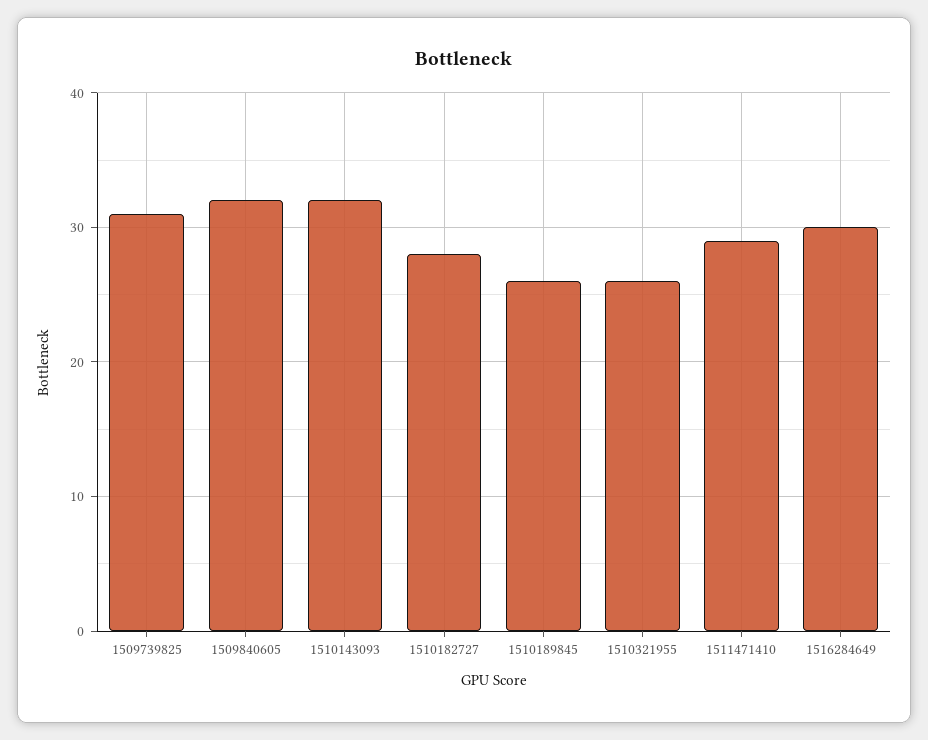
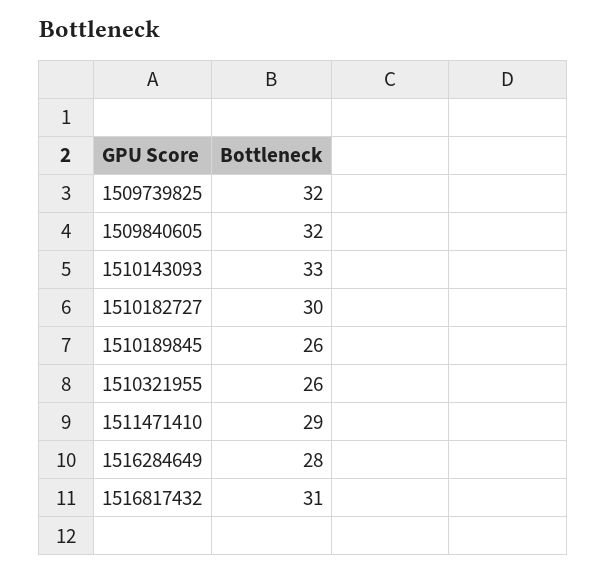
  {
-   "1509739825": 31,
+   "1509739825": 32,
    "1509840605": 32,
-   "1510143093": 32,
+   "1510143093": 33,
-   "1510182727": 28,
+   "1510182727": 30,
    "1510189845": 26,
    "1510321955": 26,
    "1511471410": 29,
-   "1516284649": 30
+   "1516284649": 28,
+   "1516817432": 31
  }

